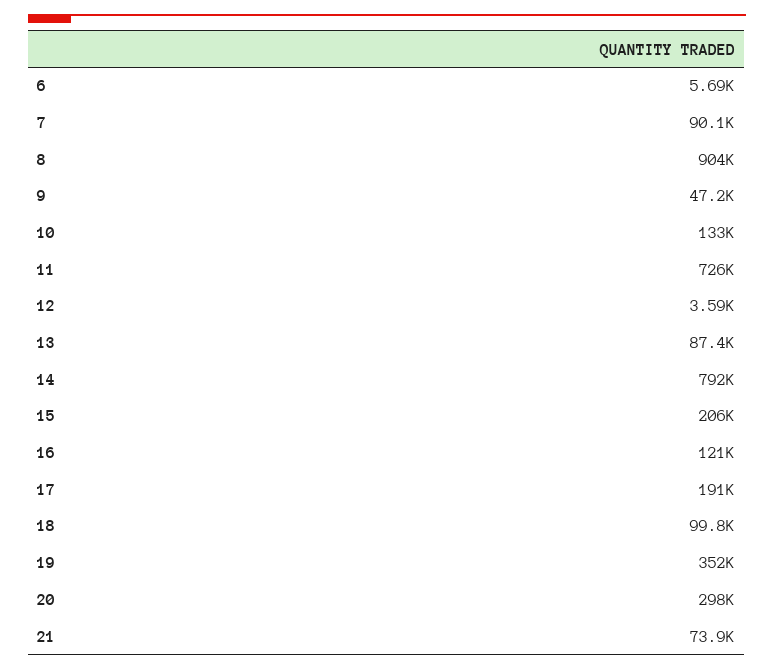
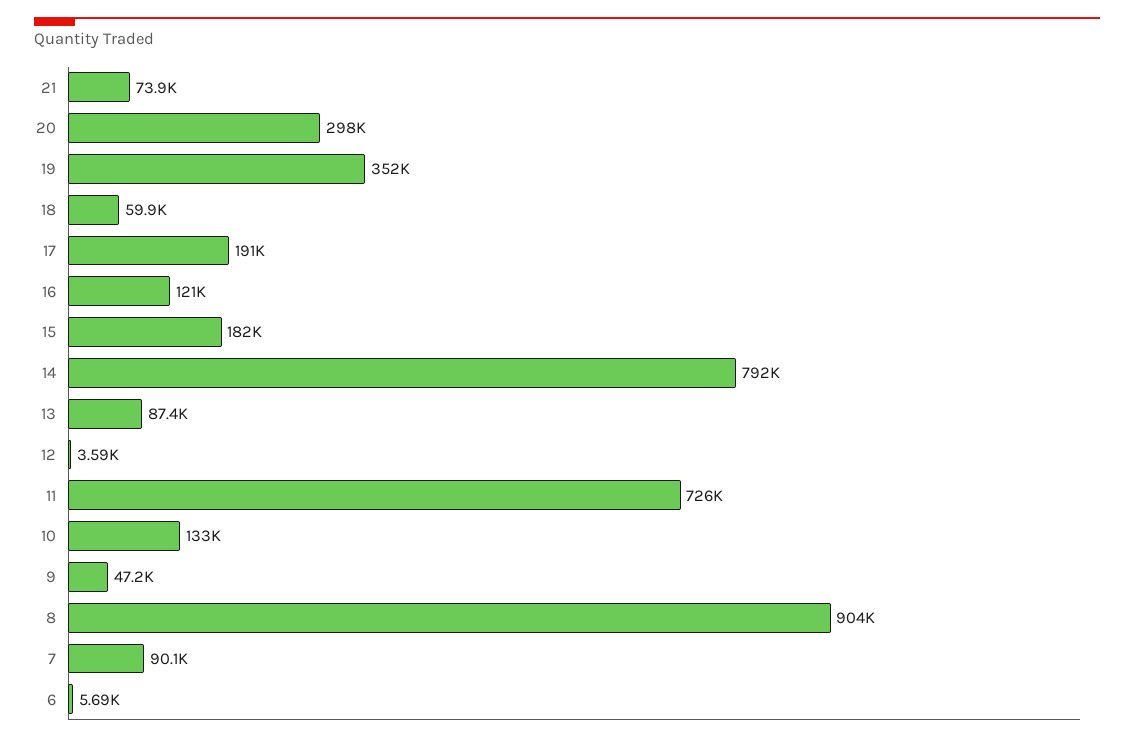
  {
    "6": 5690,
    "7": 90100,
    "8": 904000,
    "9": 47200,
    "10": 133000,
    "11": 726000,
    "12": 3590,
    "13": 87400,
    "14": 792000,
-   "15": 206000,
+   "15": 182000,
    "16": 121000,
    "17": 191000,
-   "18": 99800,
+   "18": 59900,
    "19": 352000,
    "20": 298000,
    "21": 73900
  }

